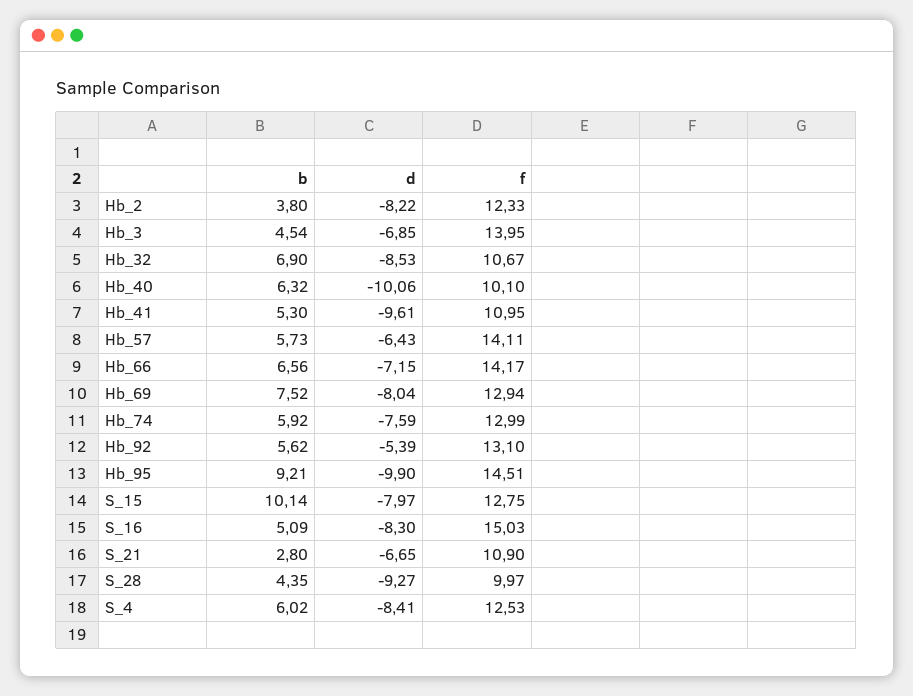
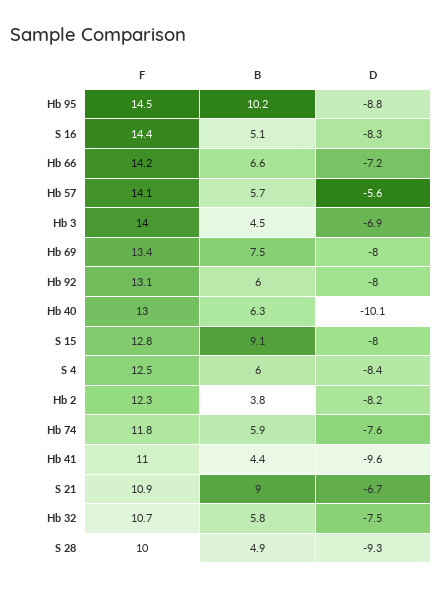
  {
    "b": {
      "Hb_2": 3.8,
      "Hb_3": 4.54,
-     "Hb_32": 6.9,
+     "Hb_32": 5.8,
      "Hb_40": 6.32,
-     "Hb_41": 5.3,
+     "Hb_41": 4.4,
      "Hb_57": 5.73,
      "Hb_66": 6.56,
      "Hb_69": 7.52,
      "Hb_74": 5.92,
-     "Hb_92": 5.62,
+     "Hb_92": 6,
-     "Hb_95": 9.21,
+     "Hb_95": 10.2,
-     "S_15": 10.14,
+     "S_15": 9.1,
      "S_16": 5.09,
-     "S_21": 2.8,
+     "S_21": 9,
-     "S_28": 4.35,
+     "S_28": 4.9,
      "S_4": 6.02
    },
    "d": {
      "Hb_2": -8.22,
      "Hb_3": -6.85,
-     "Hb_32": -8.53,
+     "Hb_32": -7.5,
      "Hb_40": -10.06,
      "Hb_41": -9.61,
-     "Hb_57": -6.43,
+     "Hb_57": -5.6,
      "Hb_66": -7.15,
      "Hb_69": -8.04,
      "Hb_74": -7.59,
-     "Hb_92": -5.39,
+     "Hb_92": -8,
-     "Hb_95": -9.9,
+     "Hb_95": -8.8,
      "S_15": -7.97,
      "S_16": -8.3,
      "S_21": -6.65,
      "S_28": -9.27,
      "S_4": -8.41
    },
    "f": {
      "Hb_2": 12.33,
      "Hb_3": 13.95,
      "Hb_32": 10.67,
-     "Hb_40": 10.1,
+     "Hb_40": 13,
      "Hb_41": 10.95,
      "Hb_57": 14.11,
      "Hb_66": 14.17,
-     "Hb_69": 12.94,
+     "Hb_69": 13.4,
-     "Hb_74": 12.99,
+     "Hb_74": 11.8,
      "Hb_92": 13.1,
      "Hb_95": 14.51,
      "S_15": 12.75,
-     "S_16": 15.03,
+     "S_16": 14.4,
      "S_21": 10.9,
      "S_28": 9.97,
      "S_4": 12.53
    }
  }

